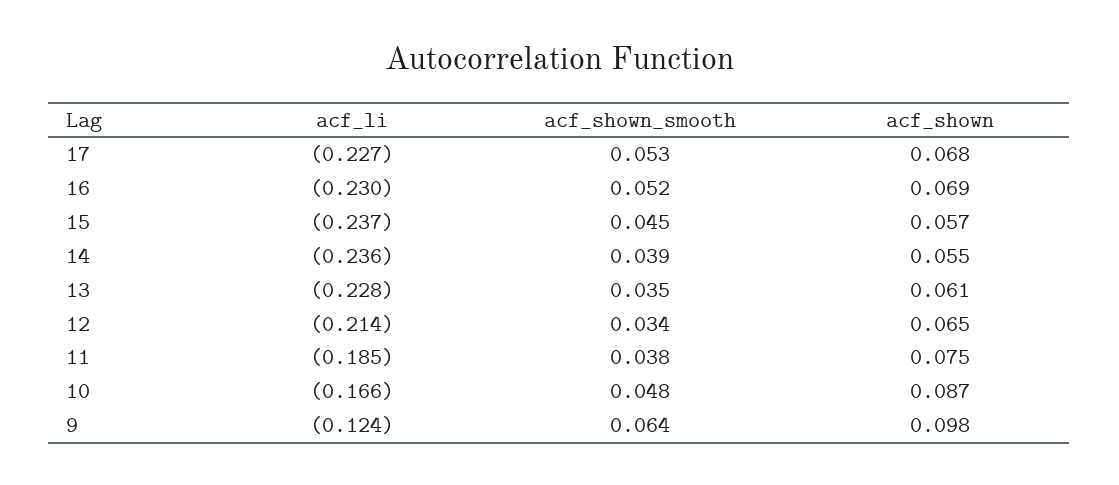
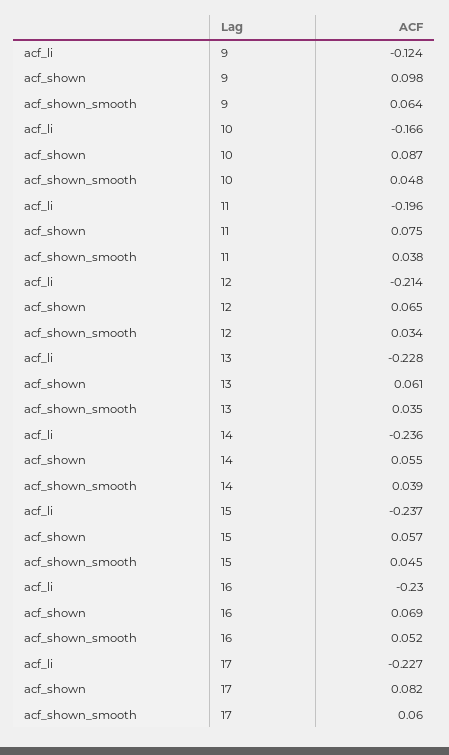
  {
    "acf_li": {
      "17": -0.227,
      "16": -0.23,
      "15": -0.237,
      "14": -0.236,
      "13": -0.228,
      "12": -0.214,
-     "11": -0.185,
+     "11": -0.196,
      "10": -0.166,
      "9": -0.124
    },
    "acf_shown_smooth": {
-     "17": 0.053,
+     "17": 0.06,
      "16": 0.052,
      "15": 0.045,
      "14": 0.039,
      "13": 0.035,
      "12": 0.034,
      "11": 0.038,
      "10": 0.048,
      "9": 0.064
    },
    "acf_shown": {
-     "17": 0.068,
+     "17": 0.082,
      "16": 0.069,
      "15": 0.057,
      "14": 0.055,
      "13": 0.061,
      "12": 0.065,
      "11": 0.075,
      "10": 0.087,
      "9": 0.098
    }
  }

